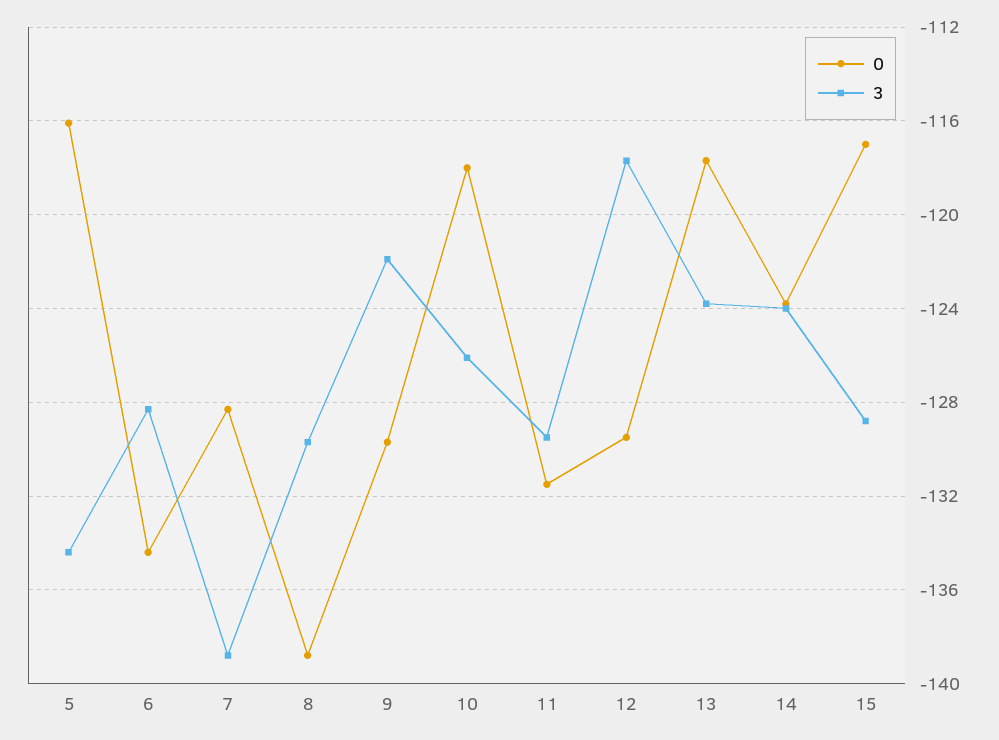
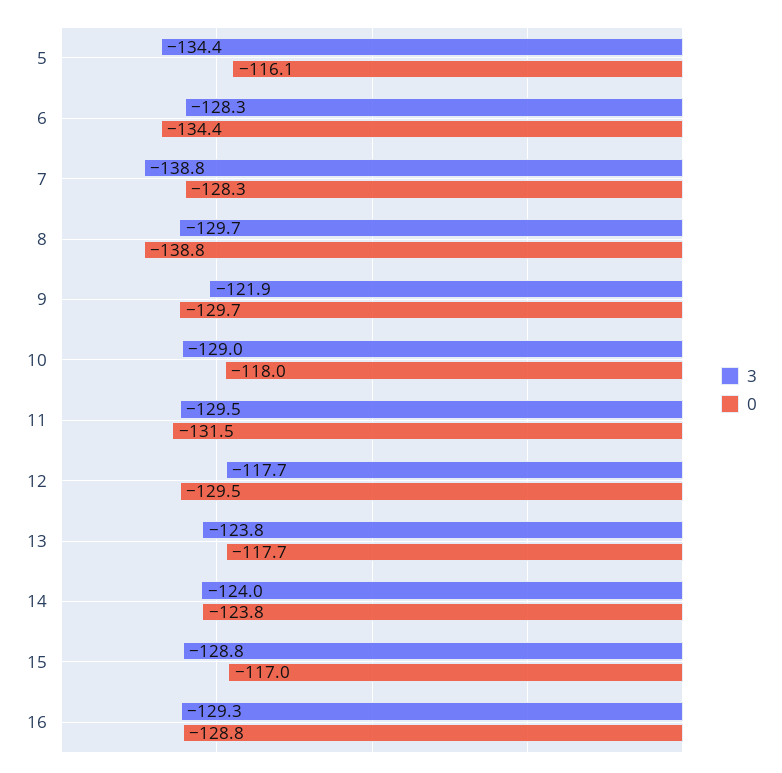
  {
    "0": {
      "5": -116.1,
      "6": -134.4,
      "7": -128.3,
      "8": -138.8,
      "9": -129.7,
      "10": -118,
      "11": -131.5,
      "12": -129.5,
      "13": -117.7,
      "14": -123.8,
-     "15": -117
+     "15": -117,
+     "16": -128.8
    },
    "3": {
      "5": -134.4,
      "6": -128.3,
      "7": -138.8,
      "8": -129.7,
      "9": -121.9,
-     "10": -126,
+     "10": -129,
      "11": -129.5,
      "12": -117.7,
      "13": -123.8,
      "14": -124,
-     "15": -128.8
+     "15": -128.8,
+     "16": -129.3
    }
  }

